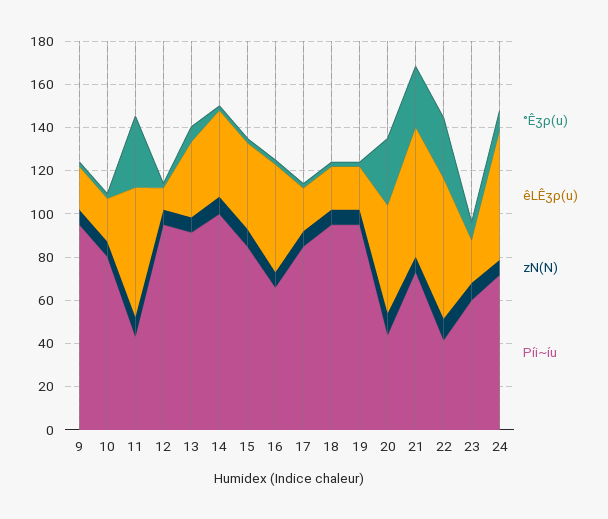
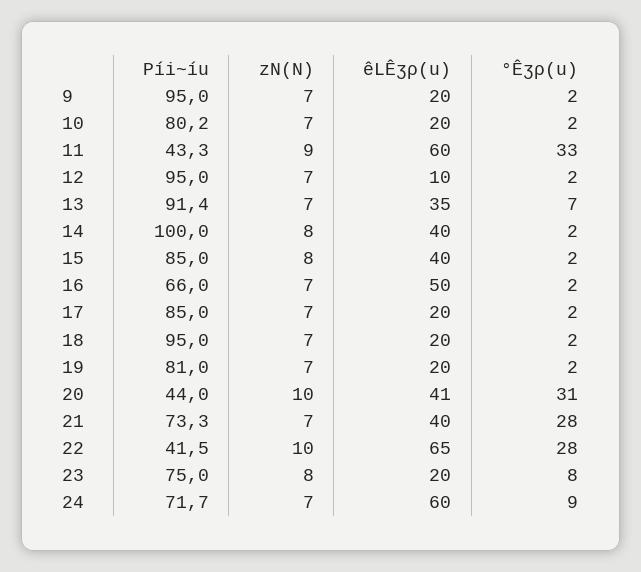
  {
    "°Êʒρ(u)": {
      "9": 2,
      "10": 2,
      "11": 33,
      "12": 2,
      "13": 7,
      "14": 2,
      "15": 2,
      "16": 2,
      "17": 2,
      "18": 2,
      "19": 2,
      "20": 31,
      "21": 28,
      "22": 28,
      "23": 8,
      "24": 9
    },
    "êLÊʒρ(u)": {
      "9": 20,
      "10": 20,
      "11": 60,
      "12": 10,
      "13": 35,
      "14": 40,
      "15": 40,
      "16": 50,
      "17": 20,
      "18": 20,
      "19": 20,
-     "20": 50,
+     "20": 41,
-     "21": 60,
+     "21": 40,
      "22": 65,
      "23": 20,
      "24": 60
    },
    "zN(N)": {
      "9": 7,
      "10": 7,
      "11": 9,
      "12": 7,
      "13": 7,
      "14": 8,
      "15": 8,
      "16": 7,
      "17": 7,
      "18": 7,
      "19": 7,
      "20": 10,
      "21": 7,
      "22": 10,
      "23": 8,
      "24": 7
    },
    "Píi~íu": {
      "9": 95,
      "10": 80.2,
      "11": 43.3,
      "12": 95,
      "13": 91.4,
      "14": 100,
      "15": 85,
      "16": 66,
      "17": 85,
      "18": 95,
-     "19": 95,
+     "19": 81,
      "20": 44,
      "21": 73.3,
      "22": 41.5,
-     "23": 60,
+     "23": 75,
      "24": 71.7
    }
  }

